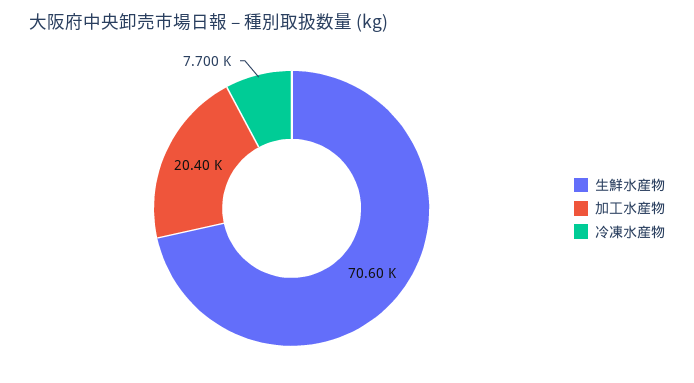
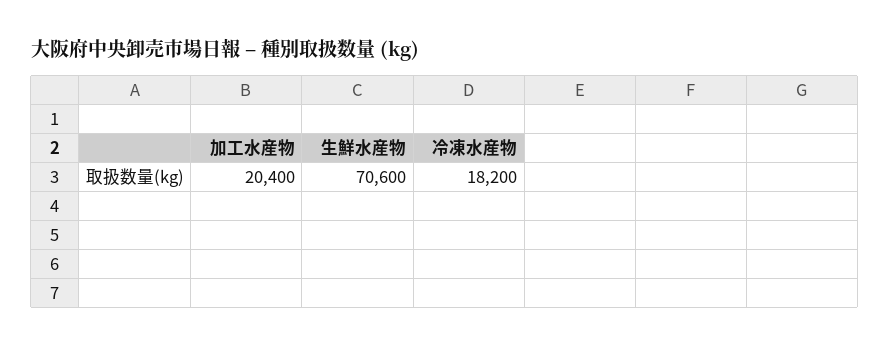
  {
    "生鮮水産物": 70600,
    "加工水産物": 20400,
-   "冷凍水産物": 7700
+   "冷凍水産物": 18200
  }

